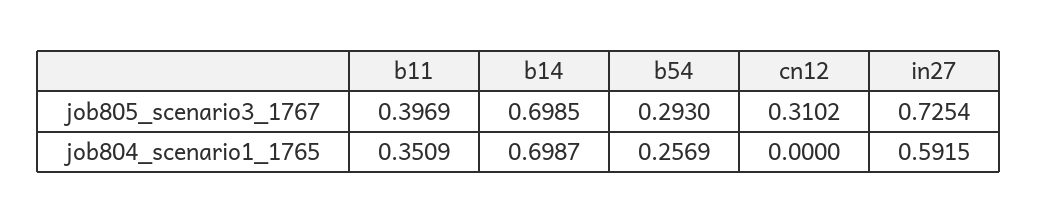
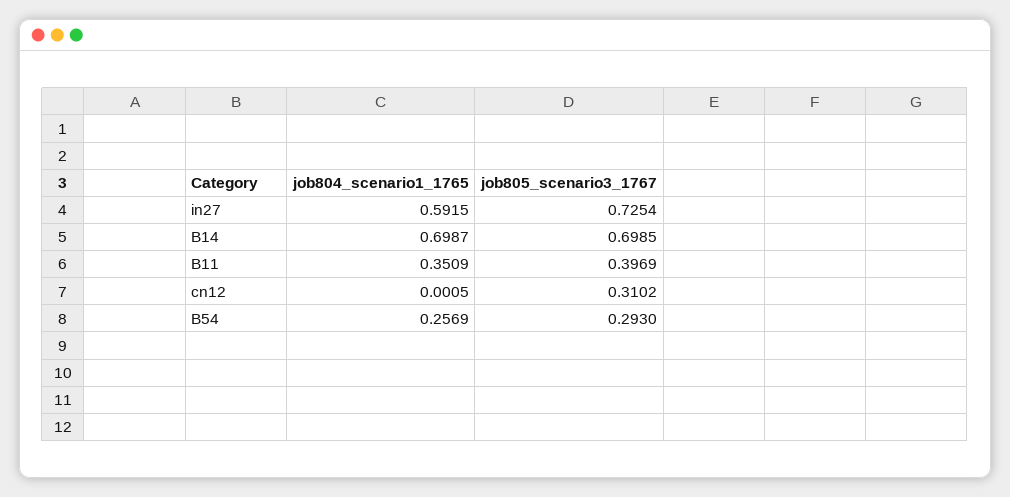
  {
    "b11": {
      "job805_scenario3_1767": 0.3969,
      "job804_scenario1_1765": 0.3509
    },
    "b14": {
      "job805_scenario3_1767": 0.6985,
      "job804_scenario1_1765": 0.6987
    },
    "b54": {
      "job805_scenario3_1767": 0.293,
      "job804_scenario1_1765": 0.2569
    },
    "cn12": {
      "job805_scenario3_1767": 0.3102,
-     "job804_scenario1_1765": 0
+     "job804_scenario1_1765": 0.0005
    },
    "in27": {
      "job805_scenario3_1767": 0.7254,
      "job804_scenario1_1765": 0.5915
    }
  }

